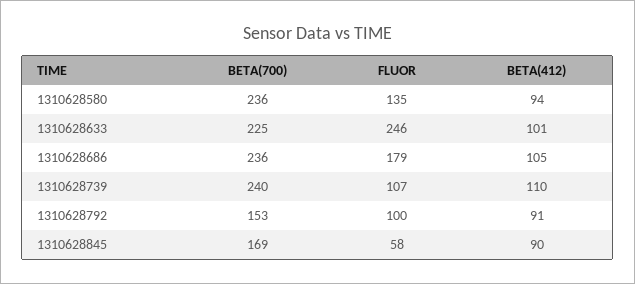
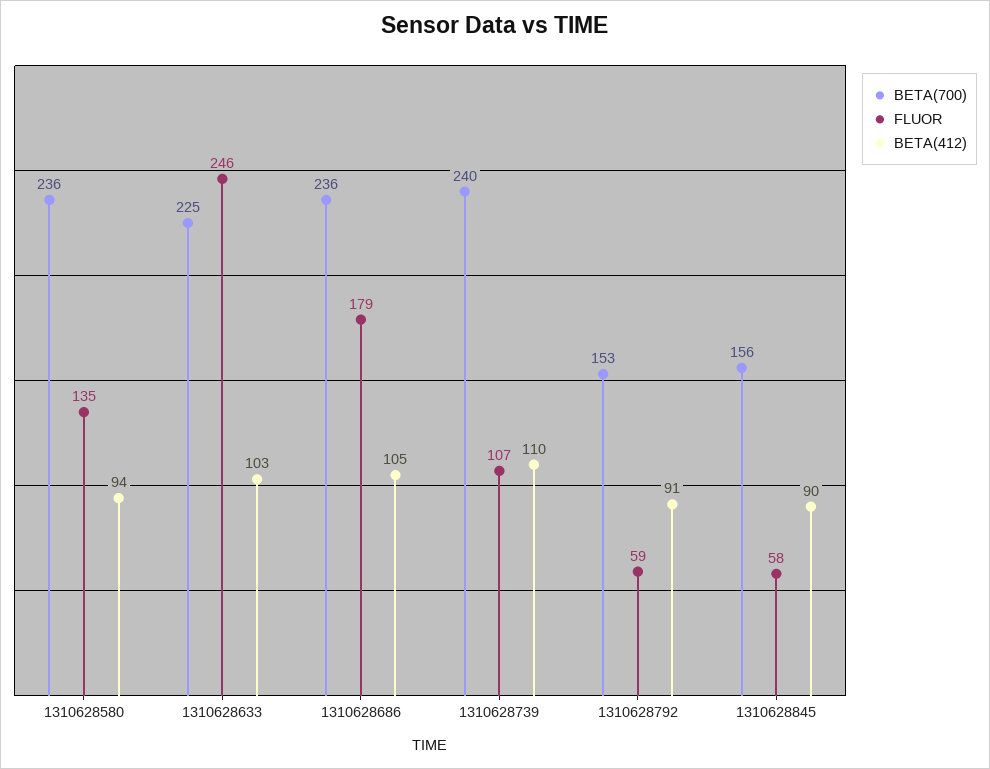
  {
    "BETA(700)": {
      "1310628580": 236,
      "1310628633": 225,
      "1310628686": 236,
      "1310628739": 240,
      "1310628792": 153,
-     "1310628845": 169
+     "1310628845": 156
    },
    "FLUOR": {
      "1310628580": 135,
      "1310628633": 246,
      "1310628686": 179,
      "1310628739": 107,
-     "1310628792": 100,
+     "1310628792": 59,
      "1310628845": 58
    },
    "BETA(412)": {
      "1310628580": 94,
-     "1310628633": 101,
+     "1310628633": 103,
      "1310628686": 105,
      "1310628739": 110,
      "1310628792": 91,
      "1310628845": 90
    }
  }

